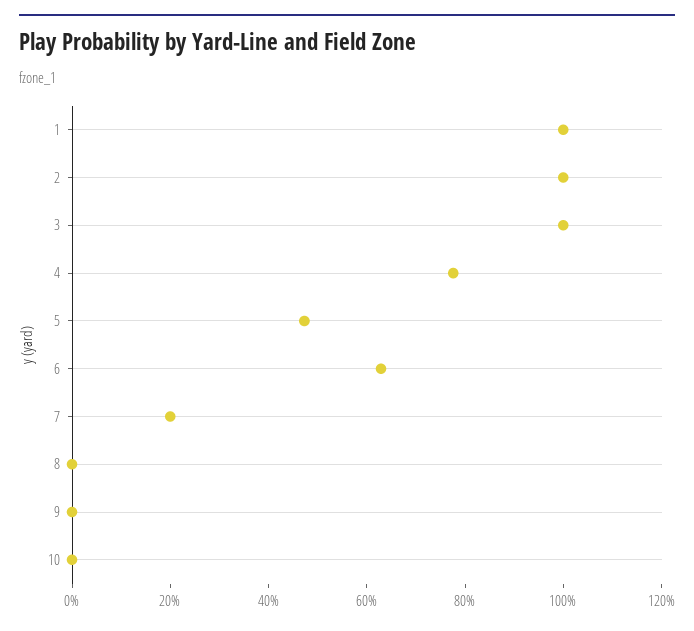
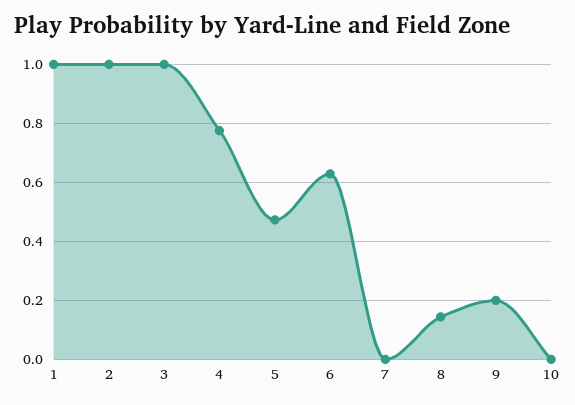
  {
    "1": 1,
    "2": 1,
    "3": 1,
    "4": 0.775,
    "5": 0.475,
    "6": 0.625,
-   "7": 0.2,
+   "7": 0,
-   "8": 0,
+   "8": 0.15,
-   "9": 0,
+   "9": 0.2,
    "10": 0
  }

